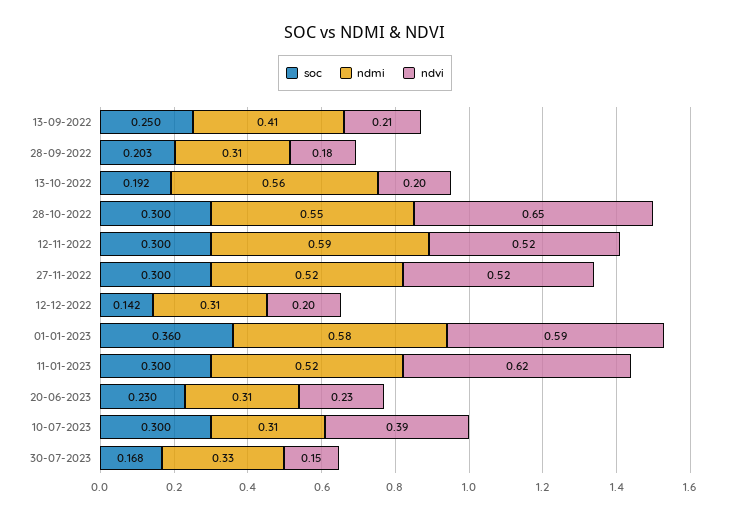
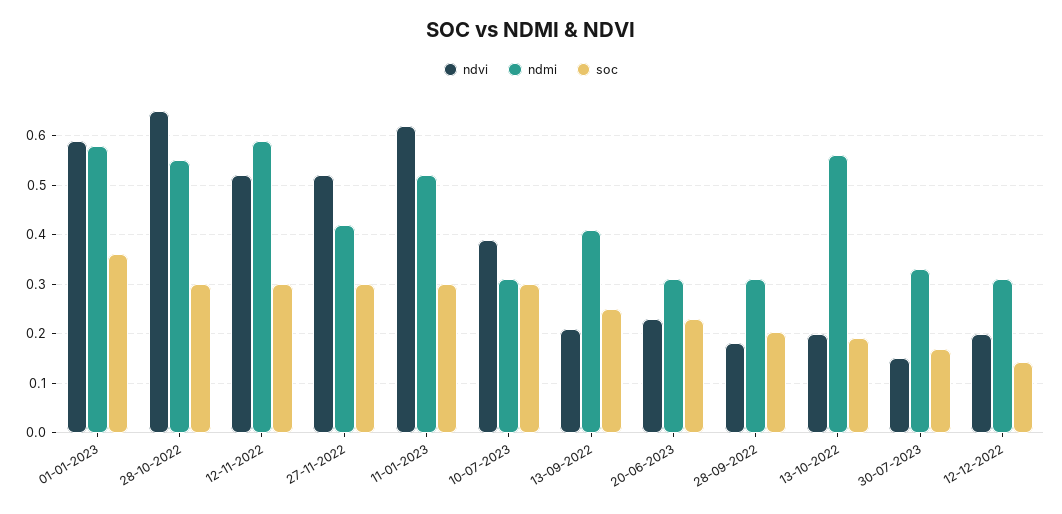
  {
    "soc": {
      "13-09-2022": 0.25,
      "28-09-2022": 0.203,
      "13-10-2022": 0.192,
      "28-10-2022": 0.3,
      "12-11-2022": 0.3,
      "27-11-2022": 0.3,
      "12-12-2022": 0.142,
      "01-01-2023": 0.36,
      "11-01-2023": 0.3,
      "20-06-2023": 0.23,
      "10-07-2023": 0.3,
      "30-07-2023": 0.168
    },
    "ndmi": {
      "13-09-2022": 0.41,
      "28-09-2022": 0.31,
      "13-10-2022": 0.56,
      "28-10-2022": 0.55,
      "12-11-2022": 0.59,
-     "27-11-2022": 0.52,
+     "27-11-2022": 0.42,
      "12-12-2022": 0.31,
      "01-01-2023": 0.58,
      "11-01-2023": 0.52,
      "20-06-2023": 0.31,
      "10-07-2023": 0.31,
      "30-07-2023": 0.33
    },
    "ndvi": {
      "13-09-2022": 0.21,
      "28-09-2022": 0.18,
      "13-10-2022": 0.2,
      "28-10-2022": 0.65,
      "12-11-2022": 0.52,
      "27-11-2022": 0.52,
      "12-12-2022": 0.2,
      "01-01-2023": 0.59,
      "11-01-2023": 0.62,
      "20-06-2023": 0.23,
      "10-07-2023": 0.39,
      "30-07-2023": 0.15
    }
  }

